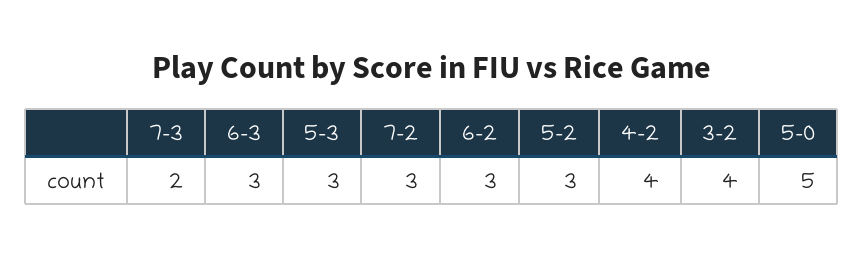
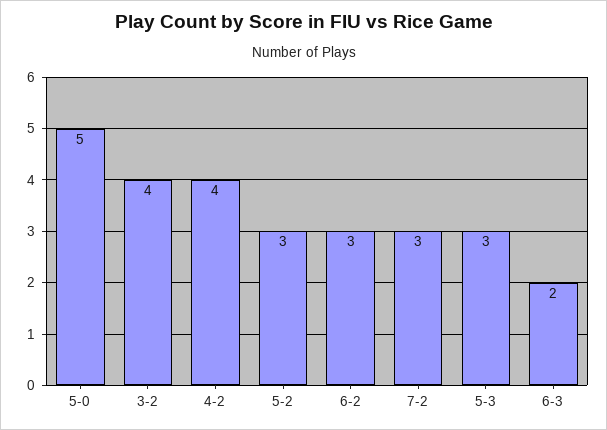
  {
-   "7-3": 2,
-   "6-3": 3,
+   "6-3": 2,
    "5-3": 3,
    "7-2": 3,
    "6-2": 3,
    "5-2": 3,
    "4-2": 4,
    "3-2": 4,
    "5-0": 5
  }

